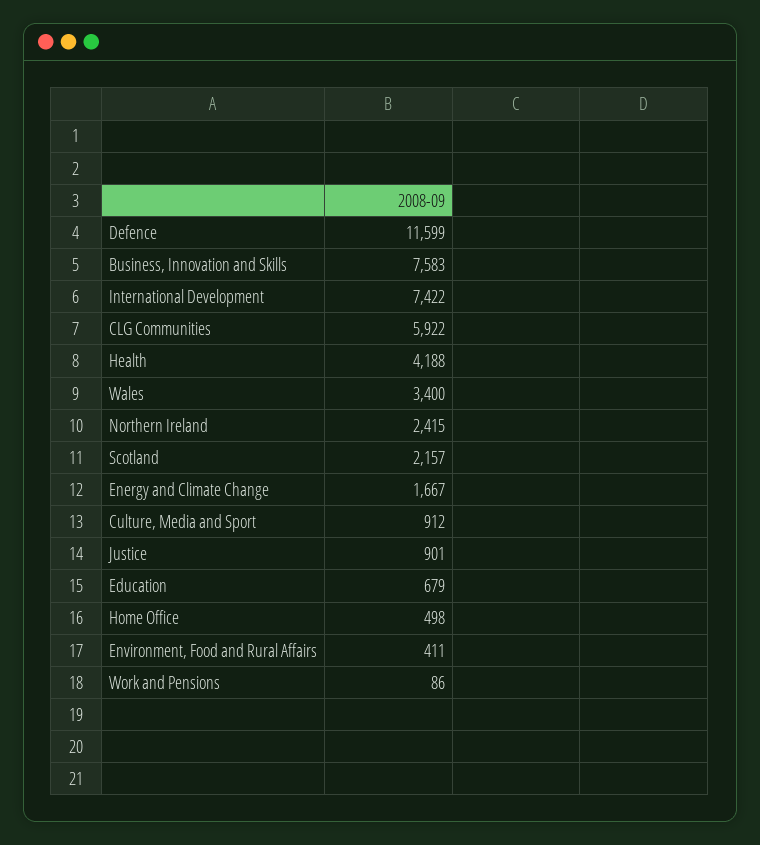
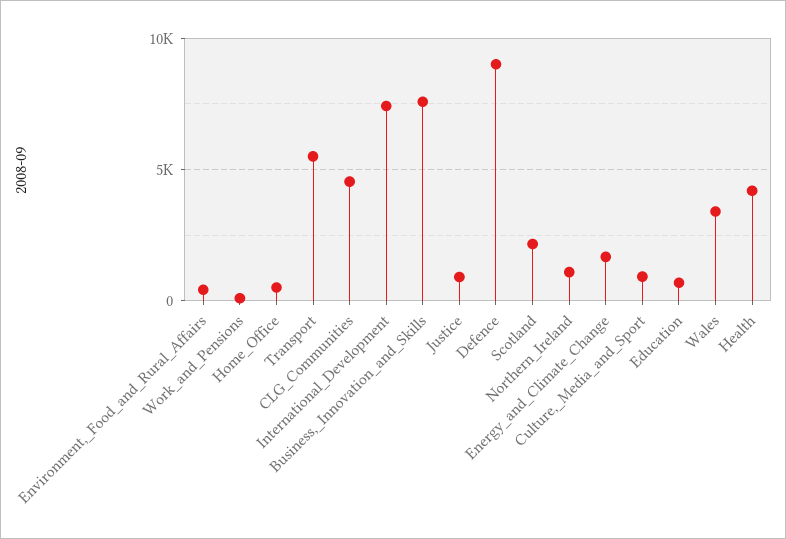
  {
-   "Defence": 11599,
+   "Defence": 9000,
    "Business, Innovation and Skills": 7583,
    "International Development": 7422,
-   "CLG Communities": 5922,
+   "CLG Communities": 4500,
    "Health": 4188,
    "Wales": 3400,
-   "Northern Ireland": 2415,
+   "Northern Ireland": 1000,
    "Scotland": 2157,
    "Energy and Climate Change": 1667,
    "Culture, Media and Sport": 912,
    "Justice": 901,
    "Education": 679,
    "Home Office": 498,
    "Environment, Food and Rural Affairs": 411,
-   "Work and Pensions": 86
+   "Work and Pensions": 86,
+   "Transport": 5500
  }

